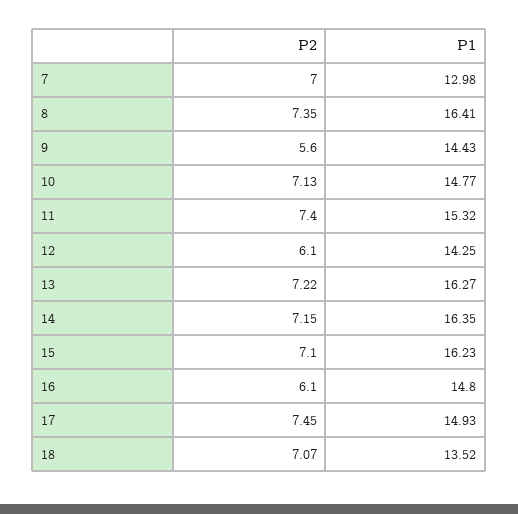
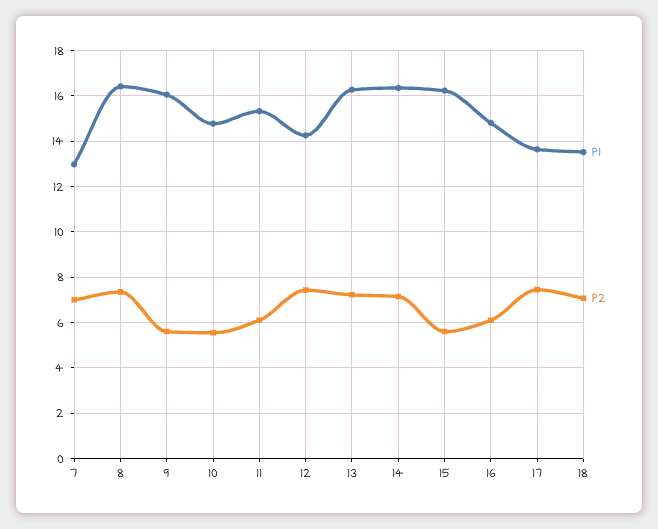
  {
    "P2": {
      "7": 7,
      "8": 7.35,
      "9": 5.6,
-     "10": 7.13,
+     "10": 5.5,
-     "11": 7.4,
+     "11": 6,
-     "12": 6.1,
+     "12": 7.5,
      "13": 7.22,
      "14": 7.15,
-     "15": 7.1,
+     "15": 5.5,
      "16": 6.1,
      "17": 7.45,
      "18": 7.07
    },
    "P1": {
      "7": 12.98,
      "8": 16.41,
-     "9": 14.43,
+     "9": 16,
      "10": 14.77,
      "11": 15.32,
      "12": 14.25,
      "13": 16.27,
      "14": 16.35,
      "15": 16.23,
      "16": 14.8,
-     "17": 14.93,
+     "17": 13.5,
      "18": 13.52
    }
  }

